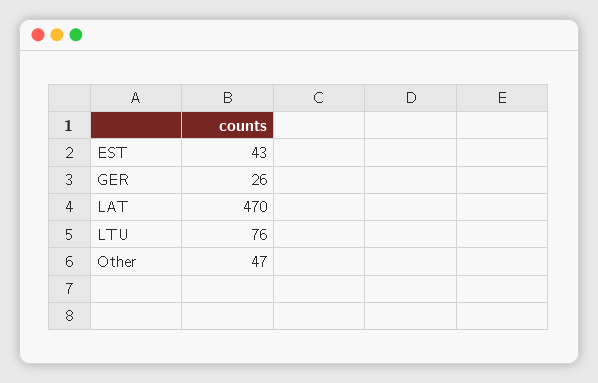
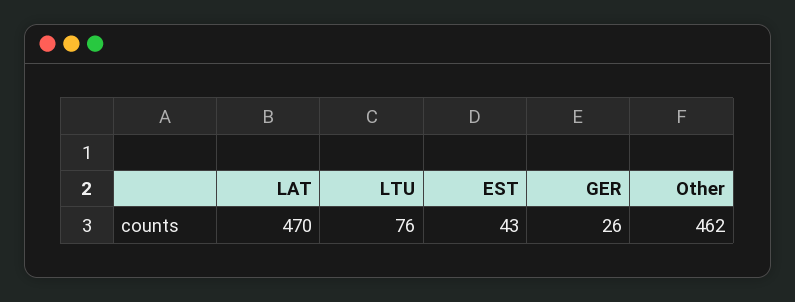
  {
    "EST": 43,
    "GER": 26,
    "LAT": 470,
    "LTU": 76,
-   "Other": 47
+   "Other": 462
  }

